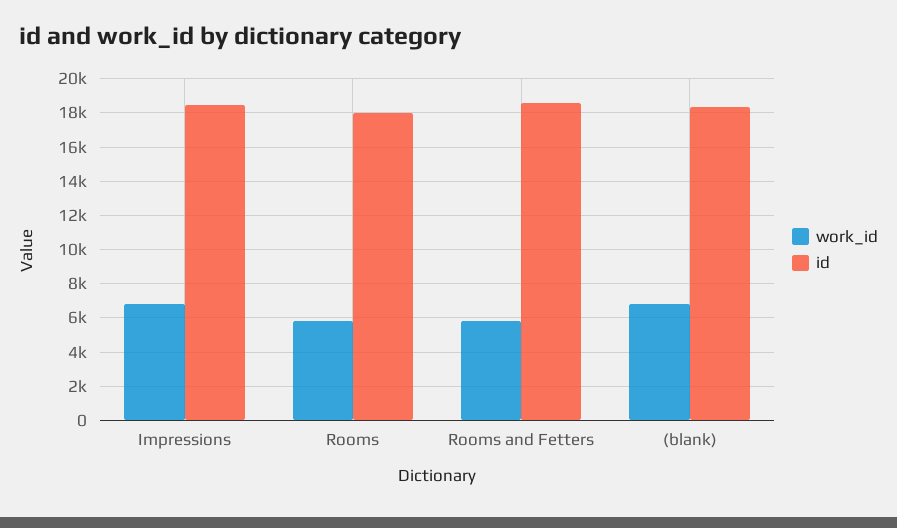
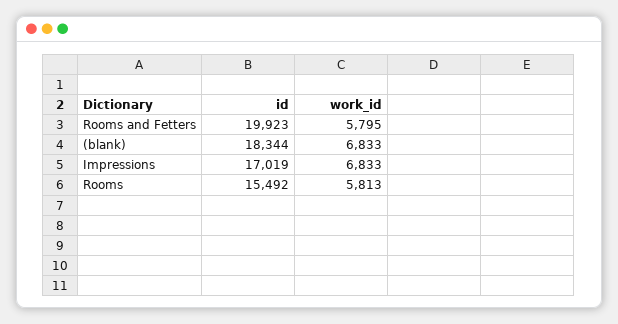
  {
    "work_id": {
      "Impressions": 6833,
      "Rooms": 5813,
      "Rooms and Fetters": 5795,
      "(blank)": 6833
    },
    "id": {
-     "Impressions": 18500,
+     "Impressions": 17019,
-     "Rooms": 18000,
+     "Rooms": 15492,
-     "Rooms and Fetters": 18500,
+     "Rooms and Fetters": 19923,
      "(blank)": 18344
    }
  }

